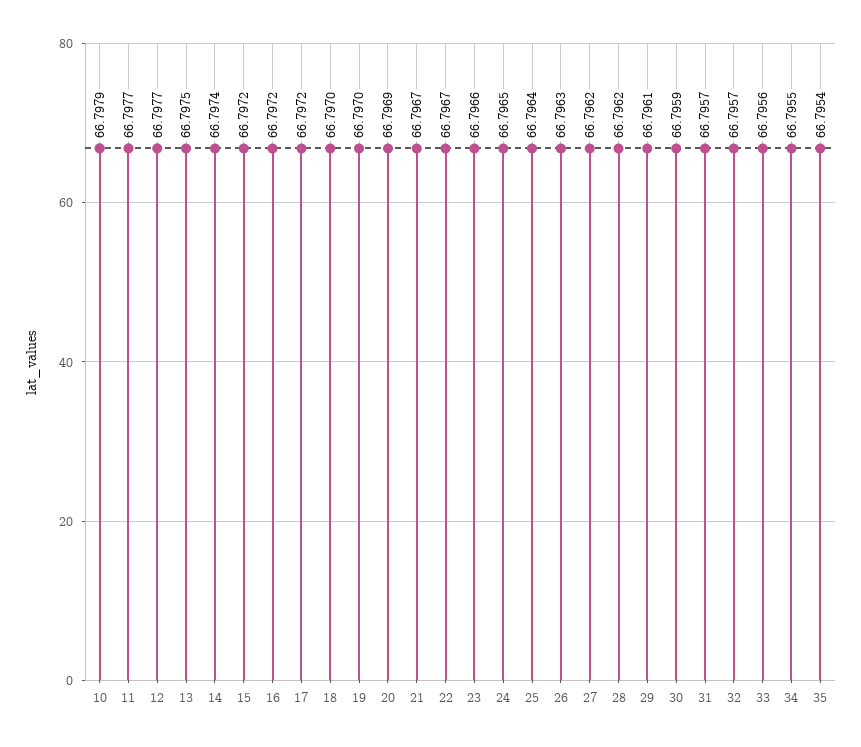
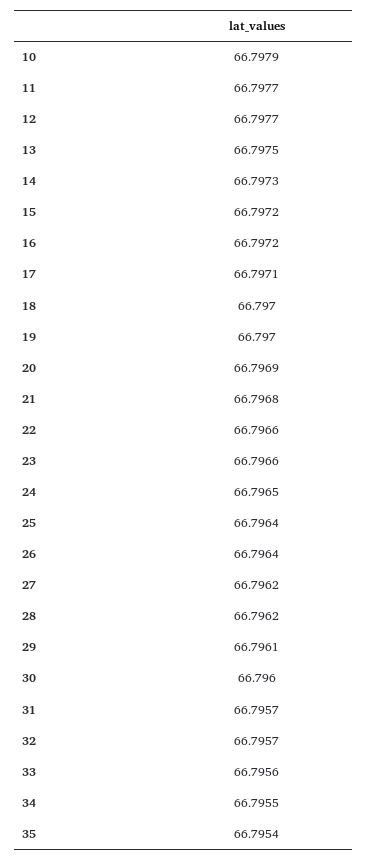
  {
    "10": 66.7979,
    "11": 66.7977,
    "12": 66.7977,
    "13": 66.7975,
-   "14": 66.7974,
+   "14": 66.7973,
    "15": 66.7972,
    "16": 66.7972,
-   "17": 66.7972,
+   "17": 66.7971,
    "18": 66.797,
    "19": 66.797,
    "20": 66.7969,
-   "21": 66.7967,
+   "21": 66.7968,
-   "22": 66.7967,
+   "22": 66.7966,
    "23": 66.7966,
    "24": 66.7965,
    "25": 66.7964,
-   "26": 66.7963,
+   "26": 66.7964,
    "27": 66.7962,
    "28": 66.7962,
    "29": 66.7961,
-   "30": 66.7959,
+   "30": 66.796,
    "31": 66.7957,
    "32": 66.7957,
    "33": 66.7956,
    "34": 66.7955,
    "35": 66.7954
  }

